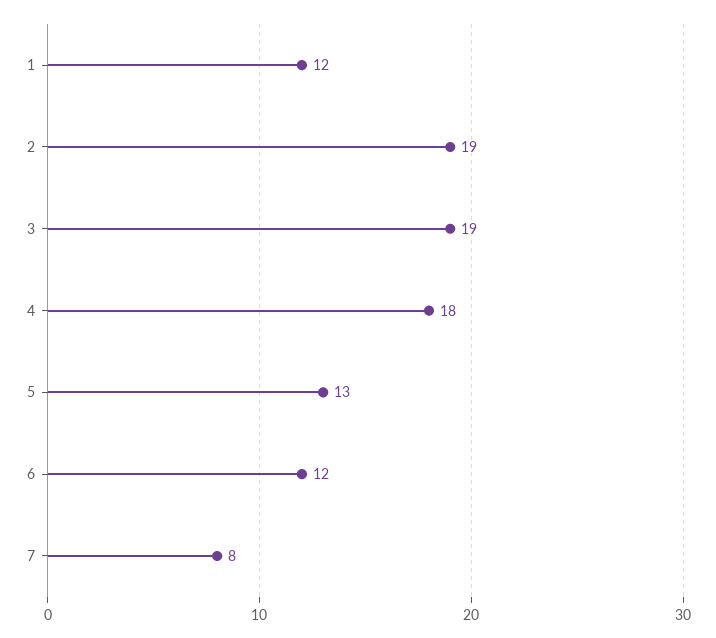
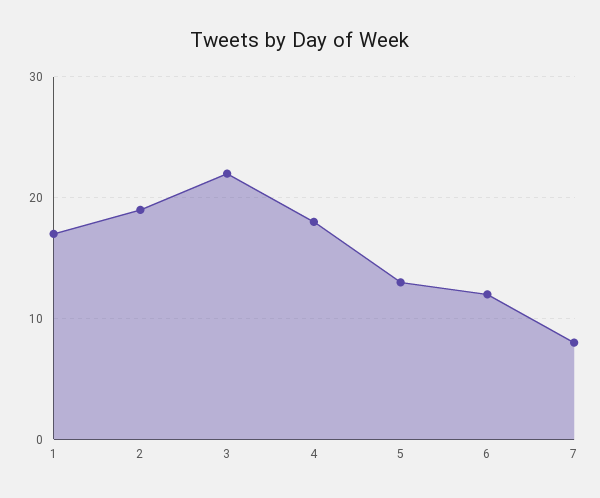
  {
-   "1": 12,
+   "1": 17,
    "2": 19,
-   "3": 19,
+   "3": 22,
    "4": 18,
    "5": 13,
    "6": 12,
    "7": 8
  }

